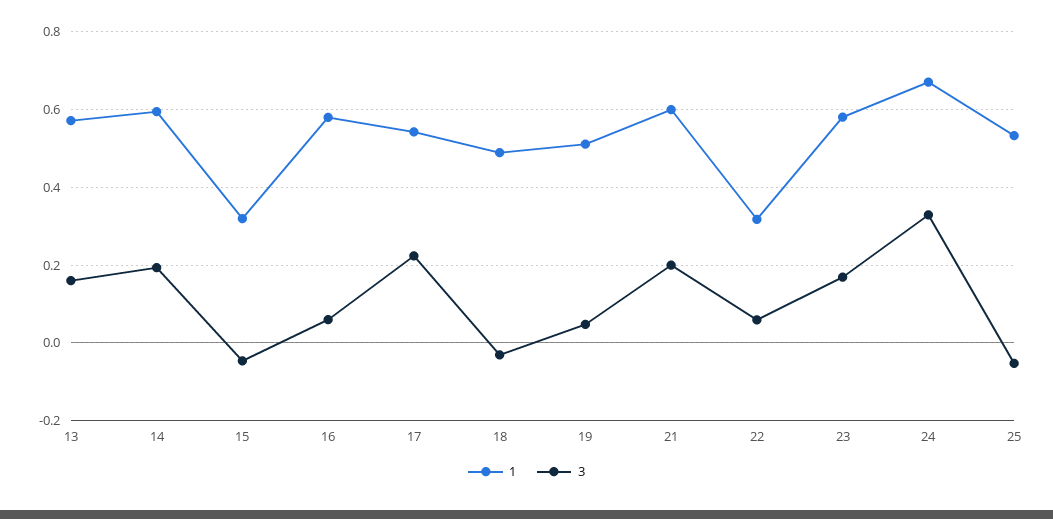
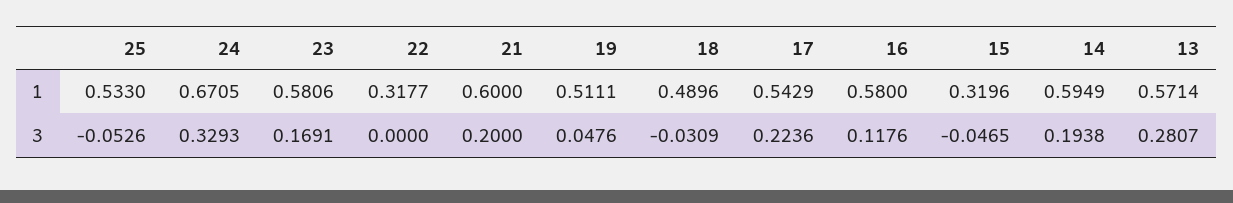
  {
    "1": {
      "13": 0.5714,
      "14": 0.5949,
      "15": 0.3196,
      "16": 0.58,
      "17": 0.5429,
      "18": 0.4896,
      "19": 0.5111,
      "21": 0.6,
      "22": 0.3177,
      "23": 0.5806,
      "24": 0.6705,
      "25": 0.533
    },
    "3": {
-     "13": 0.16,
+     "13": 0.2807,
      "14": 0.1938,
      "15": -0.0465,
-     "16": 0.06,
+     "16": 0.1176,
      "17": 0.2236,
      "18": -0.0309,
      "19": 0.0476,
      "21": 0.2,
-     "22": 0.06,
+     "22": 0,
      "23": 0.1691,
      "24": 0.3293,
      "25": -0.0526
    }
  }

